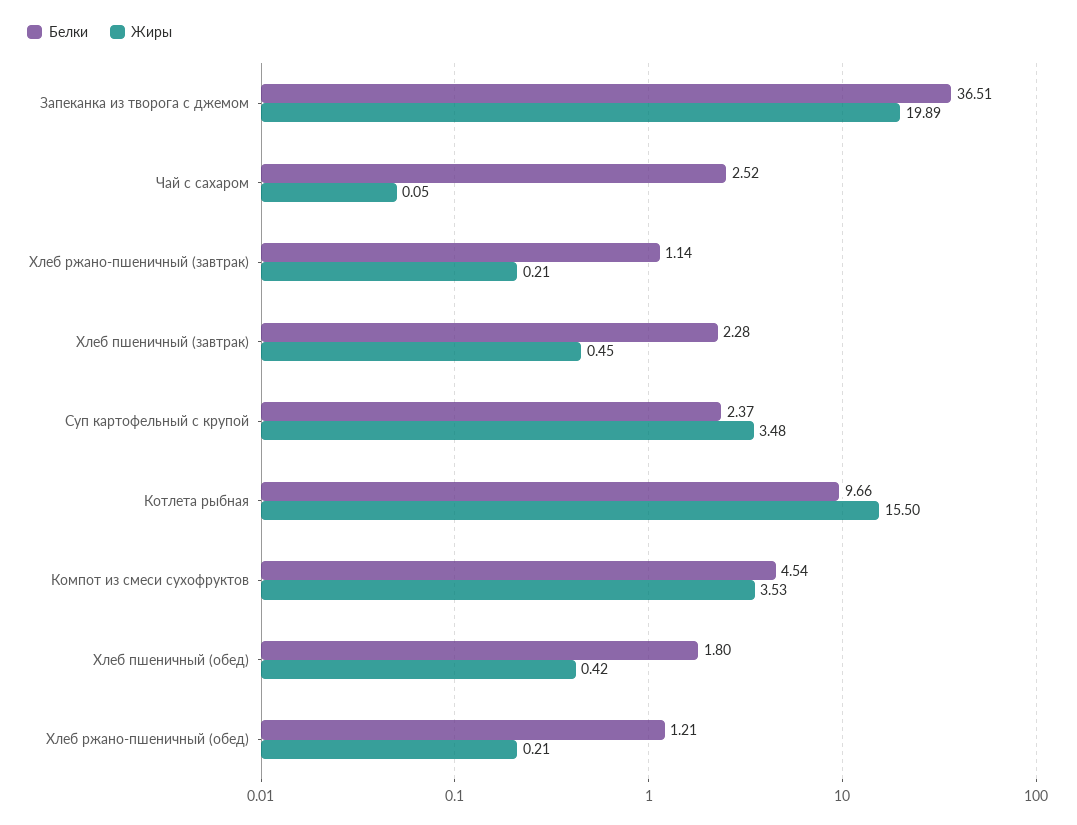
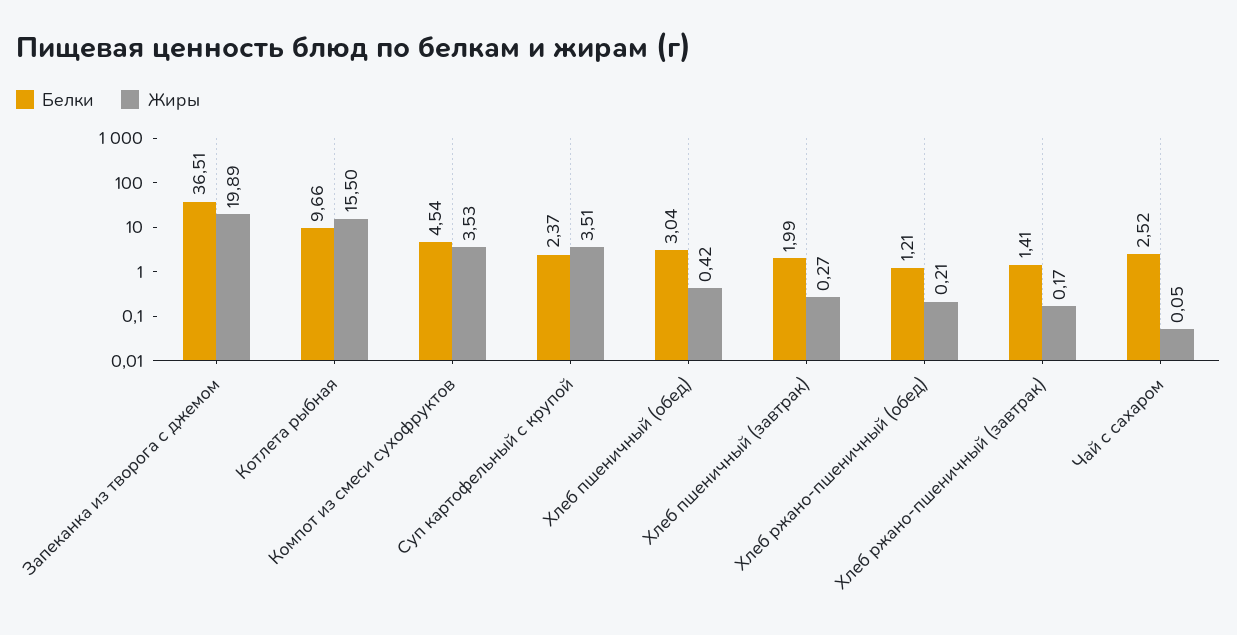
  {
    "Белки": {
      "Запеканка из творога с джемом": 36.51,
      "Чай с сахаром": 2.52,
-     "Хлеб ржано-пшеничный (завтрак)": 1.14,
+     "Хлеб ржано-пшеничный (завтрак)": 1.41,
-     "Хлеб пшеничный (завтрак)": 2.28,
+     "Хлеб пшеничный (завтрак)": 1.99,
      "Суп картофельный с крупой": 2.37,
      "Котлета рыбная": 9.66,
      "Компот из смеси сухофруктов": 4.54,
-     "Хлеб пшеничный (обед)": 1.8,
+     "Хлеб пшеничный (обед)": 3.04,
      "Хлеб ржано-пшеничный (обед)": 1.21
    },
    "Жиры": {
      "Запеканка из творога с джемом": 19.89,
      "Чай с сахаром": 0.05,
-     "Хлеб ржано-пшеничный (завтрак)": 0.21,
+     "Хлеб ржано-пшеничный (завтрак)": 0.17,
-     "Хлеб пшеничный (завтрак)": 0.45,
+     "Хлеб пшеничный (завтрак)": 0.27,
-     "Суп картофельный с крупой": 3.48,
+     "Суп картофельный с крупой": 3.51,
      "Котлета рыбная": 15.5,
      "Компот из смеси сухофруктов": 3.53,
      "Хлеб пшеничный (обед)": 0.42,
      "Хлеб ржано-пшеничный (обед)": 0.21
    }
  }

